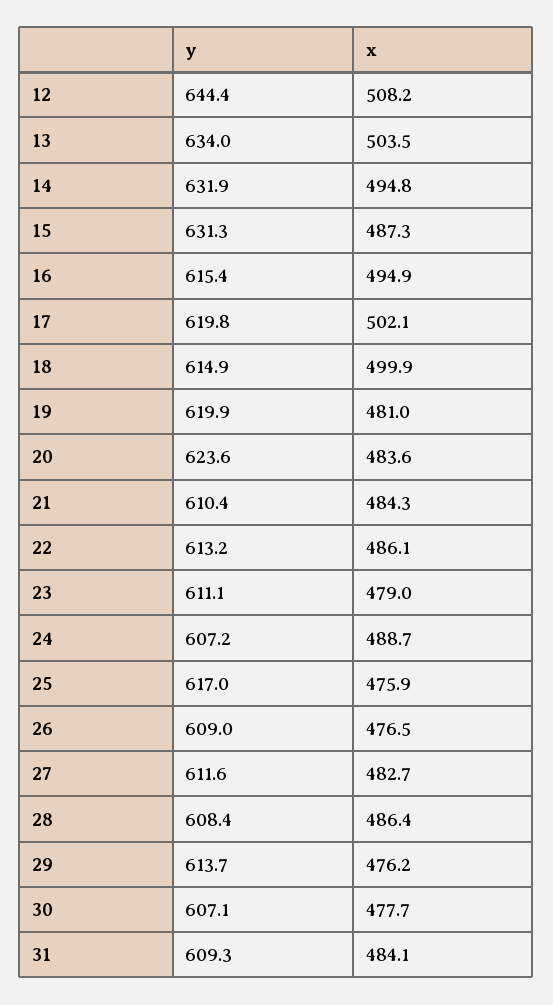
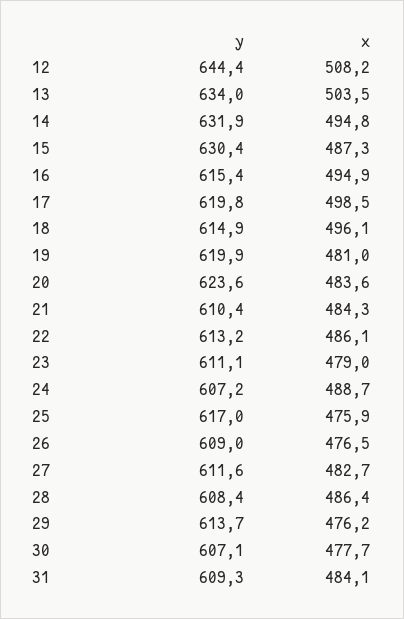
  {
    "y": {
      "12": 644.4,
      "13": 634,
      "14": 631.9,
-     "15": 631.3,
+     "15": 630.4,
      "16": 615.4,
      "17": 619.8,
      "18": 614.9,
      "19": 619.9,
      "20": 623.6,
      "21": 610.4,
      "22": 613.2,
      "23": 611.1,
      "24": 607.2,
      "25": 617,
      "26": 609,
      "27": 611.6,
      "28": 608.4,
      "29": 613.7,
      "30": 607.1,
      "31": 609.3
    },
    "x": {
      "12": 508.2,
      "13": 503.5,
      "14": 494.8,
      "15": 487.3,
      "16": 494.9,
-     "17": 502.1,
+     "17": 498.5,
-     "18": 499.9,
+     "18": 496.1,
      "19": 481,
      "20": 483.6,
      "21": 484.3,
      "22": 486.1,
      "23": 479,
      "24": 488.7,
      "25": 475.9,
      "26": 476.5,
      "27": 482.7,
      "28": 486.4,
      "29": 476.2,
      "30": 477.7,
      "31": 484.1
    }
  }

